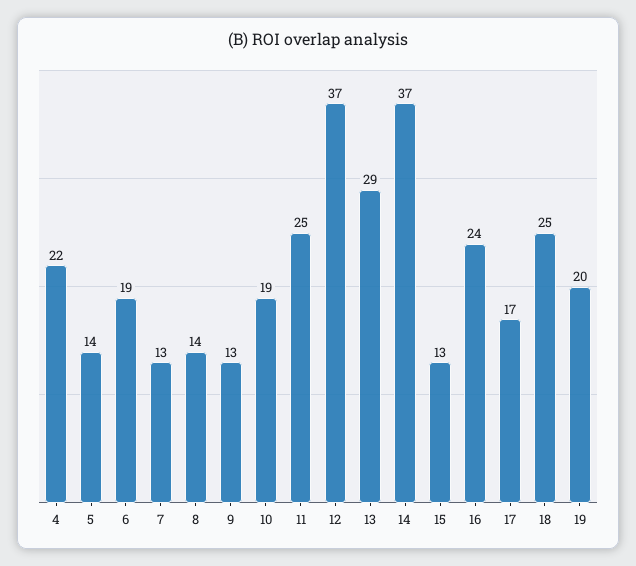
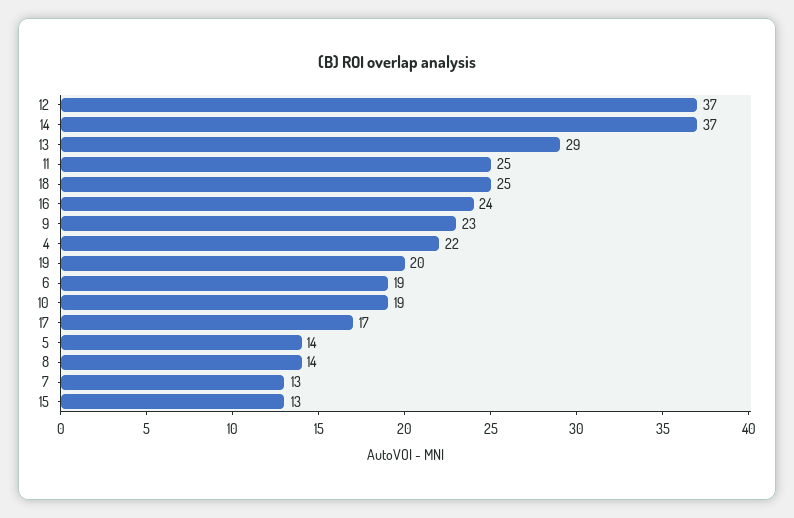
  {
    "4": 22,
    "5": 14,
    "6": 19,
    "7": 13,
    "8": 14,
-   "9": 13,
+   "9": 23,
    "10": 19,
    "11": 25,
    "12": 37,
    "13": 29,
    "14": 37,
    "15": 13,
    "16": 24,
    "17": 17,
    "18": 25,
    "19": 20
  }

